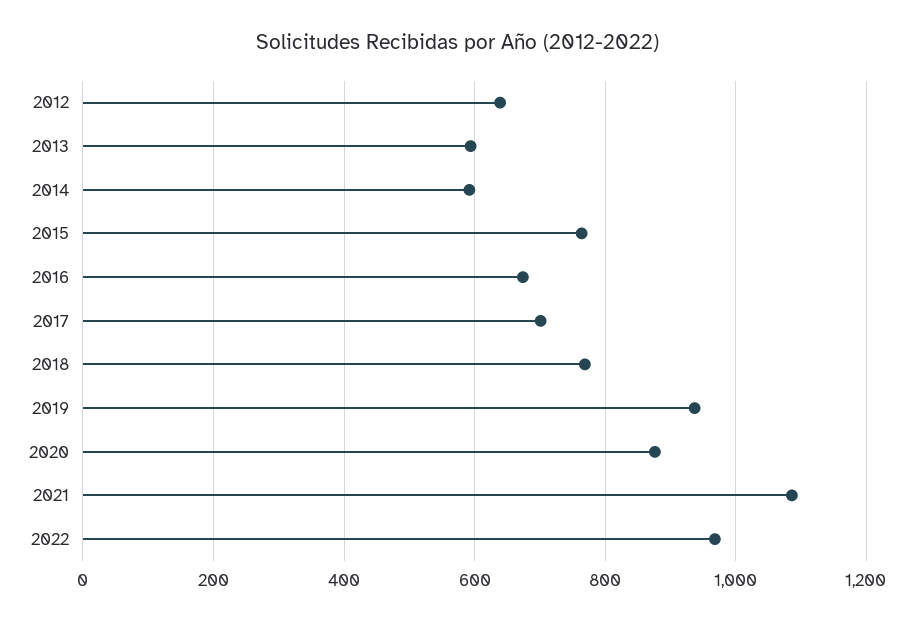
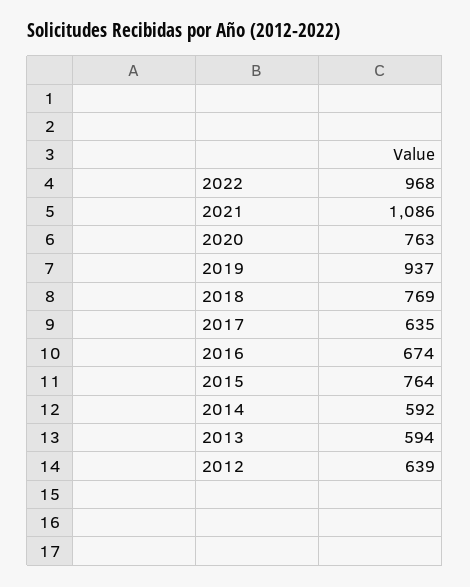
  {
    "2012": 639,
    "2013": 594,
    "2014": 592,
    "2015": 764,
    "2016": 674,
-   "2017": 700,
+   "2017": 635,
    "2018": 769,
    "2019": 937,
-   "2020": 880,
+   "2020": 763,
    "2021": 1086,
    "2022": 968
  }

